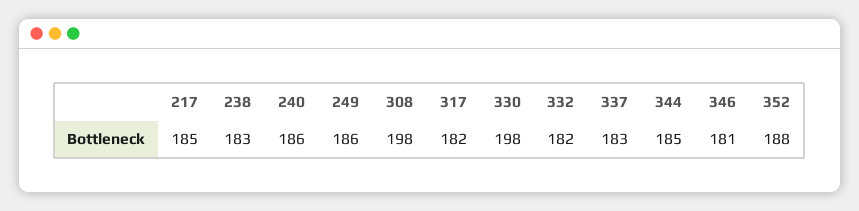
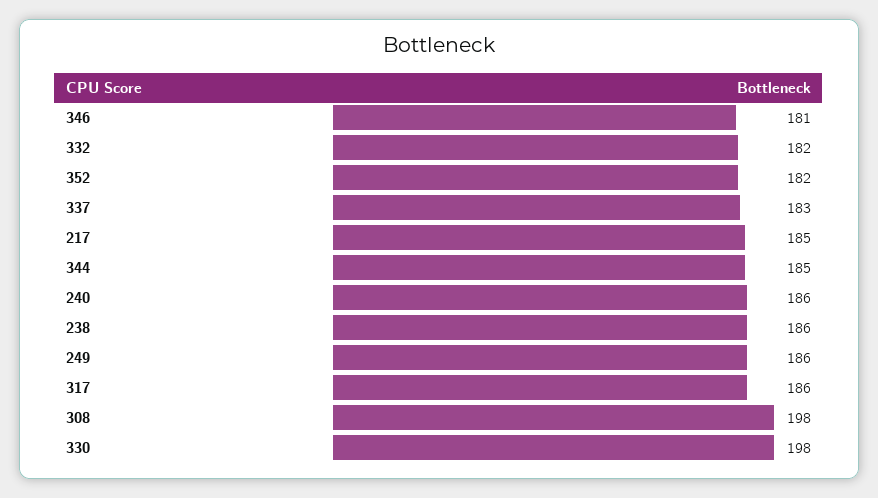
  {
    "217": 185,
-   "238": 183,
+   "238": 186,
    "240": 186,
    "249": 186,
    "308": 198,
-   "317": 182,
+   "317": 186,
    "330": 198,
    "332": 182,
    "337": 183,
    "344": 185,
    "346": 181,
-   "352": 188
+   "352": 182
  }

